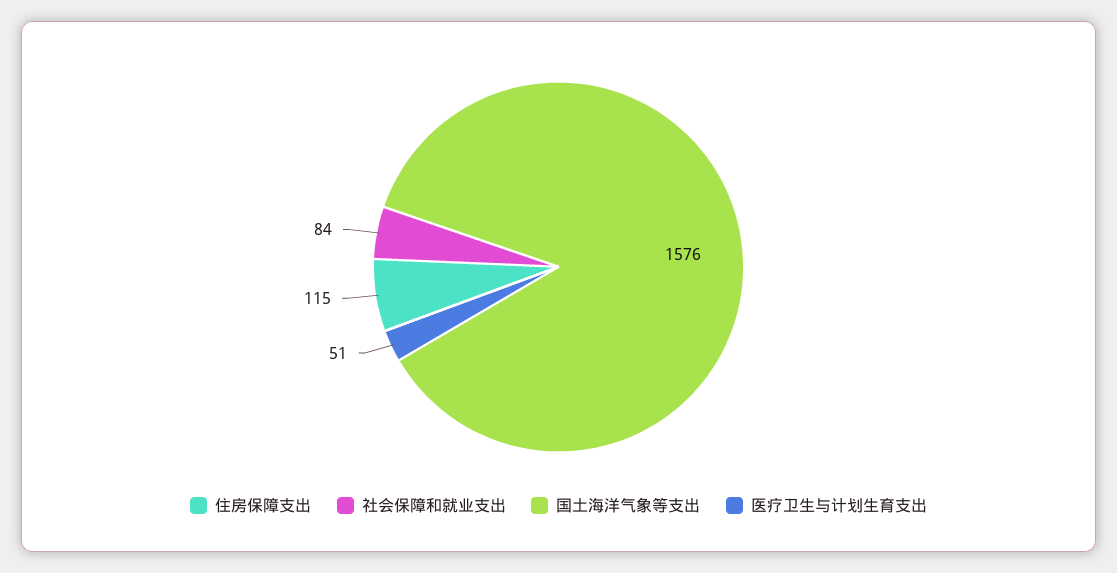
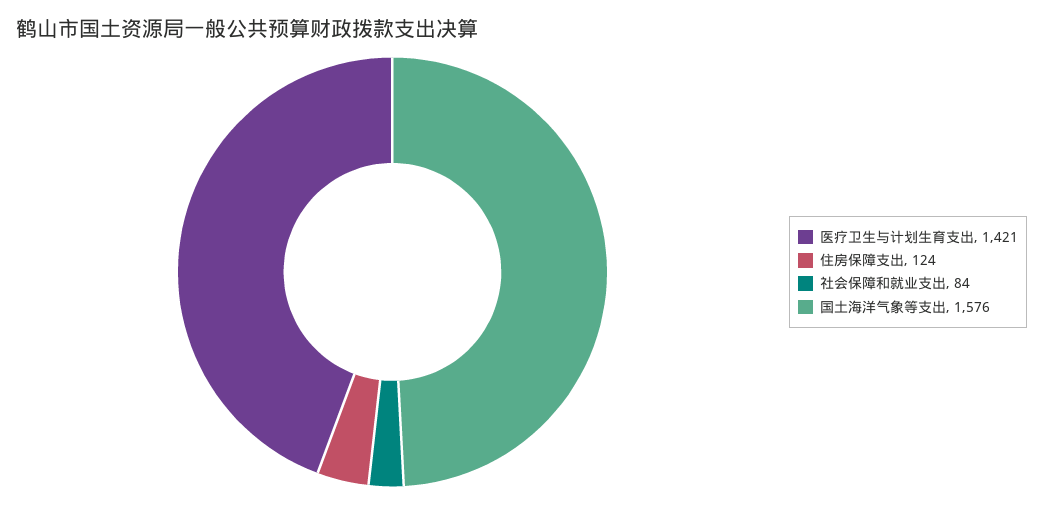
  {
-   "住房保障支出": 115,
+   "住房保障支出": 124,
    "社会保障和就业支出": 84,
    "国土海洋气象等支出": 1576,
-   "医疗卫生与计划生育支出": 51
+   "医疗卫生与计划生育支出": 1421
  }

